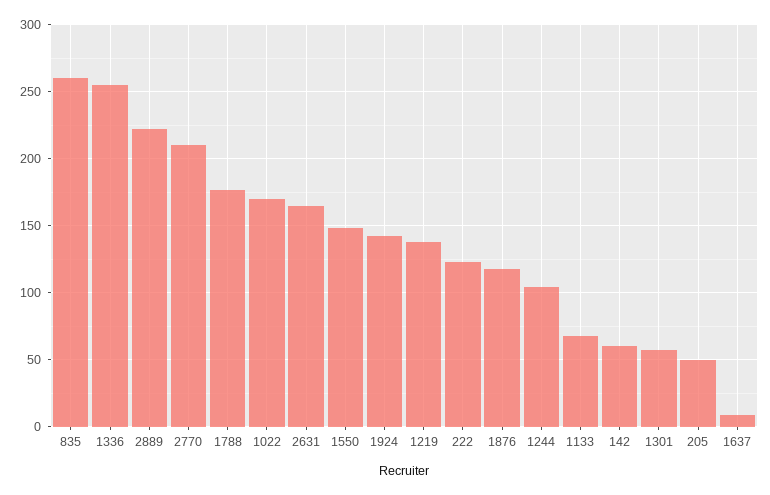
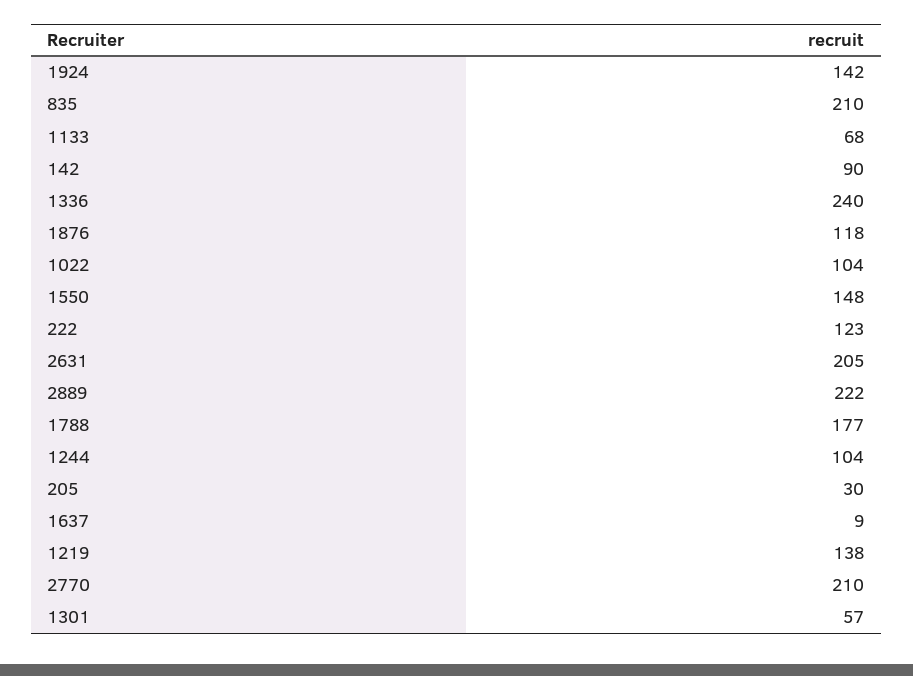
  {
-   "835": 260,
+   "835": 210,
-   "1336": 255,
+   "1336": 240,
    "2889": 222,
    "2770": 210,
    "1788": 177,
-   "1022": 170,
+   "1022": 104,
-   "2631": 165,
+   "2631": 205,
    "1550": 148,
    "1924": 142,
    "1219": 138,
    "222": 123,
    "1876": 118,
    "1244": 104,
    "1133": 68,
-   "142": 60,
+   "142": 90,
    "1301": 57,
-   "205": 50,
+   "205": 30,
    "1637": 9
  }

